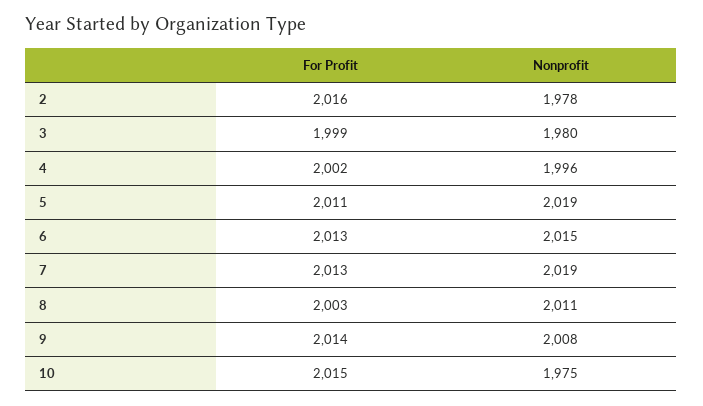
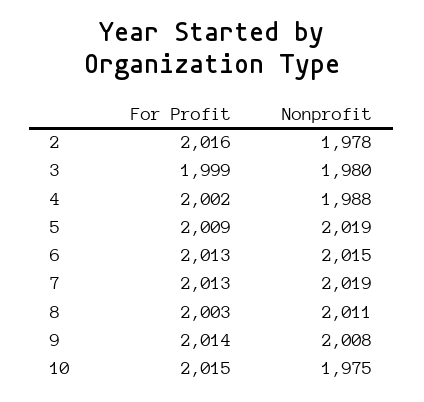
  {
    "For Profit": {
      "2": 2016,
      "3": 1999,
      "4": 2002,
-     "5": 2011,
+     "5": 2009,
      "6": 2013,
      "7": 2013,
      "8": 2003,
      "9": 2014,
      "10": 2015
    },
    "Nonprofit": {
      "2": 1978,
      "3": 1980,
-     "4": 1996,
+     "4": 1988,
      "5": 2019,
      "6": 2015,
      "7": 2019,
      "8": 2011,
      "9": 2008,
      "10": 1975
    }
  }

